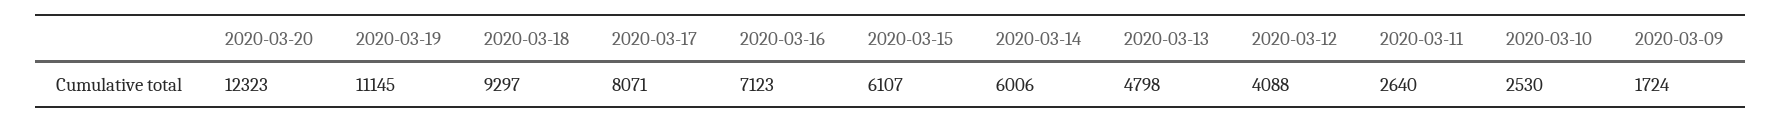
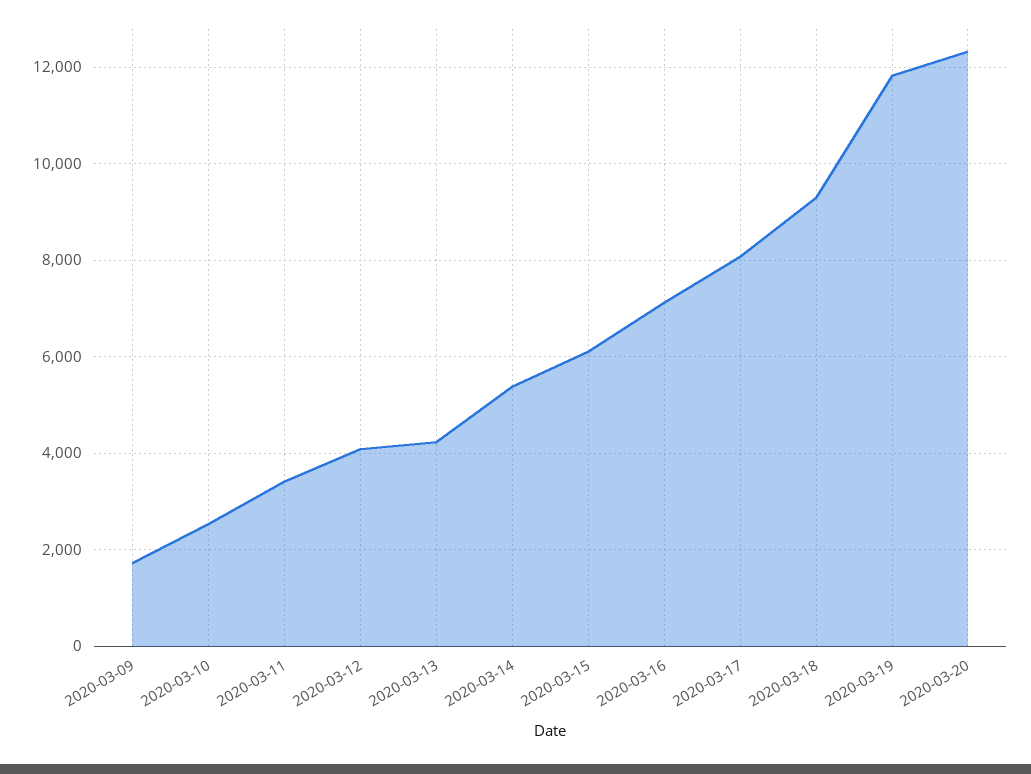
  {
    "2020-03-20": 12323,
-   "2020-03-19": 11145,
+   "2020-03-19": 11800,
    "2020-03-18": 9297,
    "2020-03-17": 8071,
    "2020-03-16": 7123,
    "2020-03-15": 6107,
-   "2020-03-14": 6006,
+   "2020-03-14": 5400,
-   "2020-03-13": 4798,
+   "2020-03-13": 4200,
    "2020-03-12": 4088,
-   "2020-03-11": 2640,
+   "2020-03-11": 3400,
    "2020-03-10": 2530,
    "2020-03-09": 1724
  }

